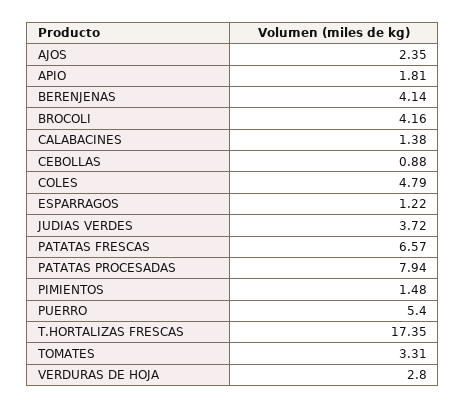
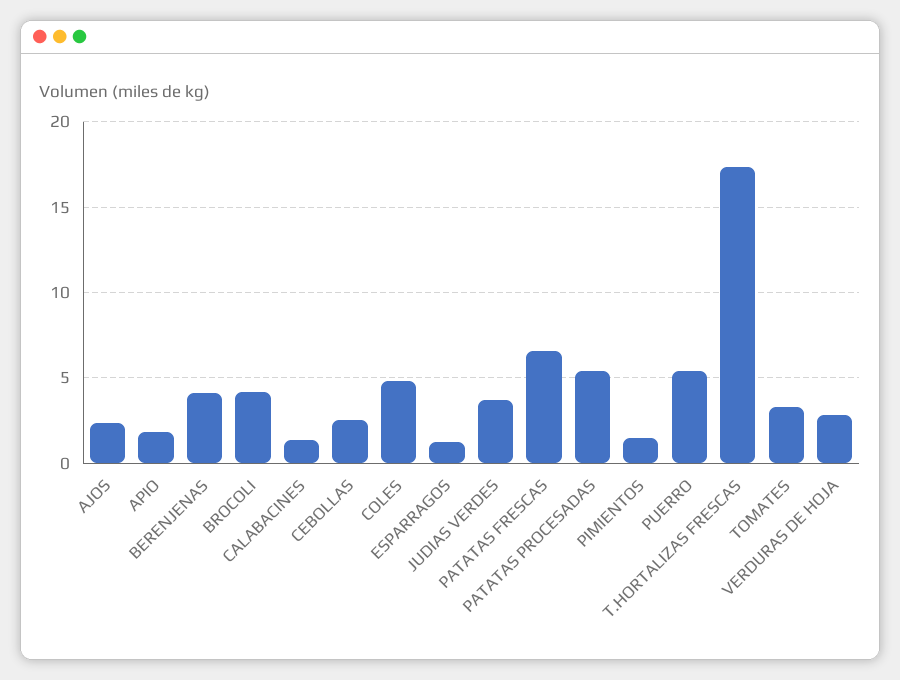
  {
    "AJOS": 2.35,
    "APIO": 1.81,
    "BERENJENAS": 4.14,
    "BROCOLI": 4.16,
    "CALABACINES": 1.38,
-   "CEBOLLAS": 0.88,
+   "CEBOLLAS": 2.5,
    "COLES": 4.79,
    "ESPARRAGOS": 1.22,
    "JUDIAS VERDES": 3.72,
    "PATATAS FRESCAS": 6.57,
-   "PATATAS PROCESADAS": 7.94,
+   "PATATAS PROCESADAS": 5.5,
    "PIMIENTOS": 1.48,
    "PUERRO": 5.4,
    "T.HORTALIZAS FRESCAS": 17.35,
    "TOMATES": 3.31,
    "VERDURAS DE HOJA": 2.8
  }

